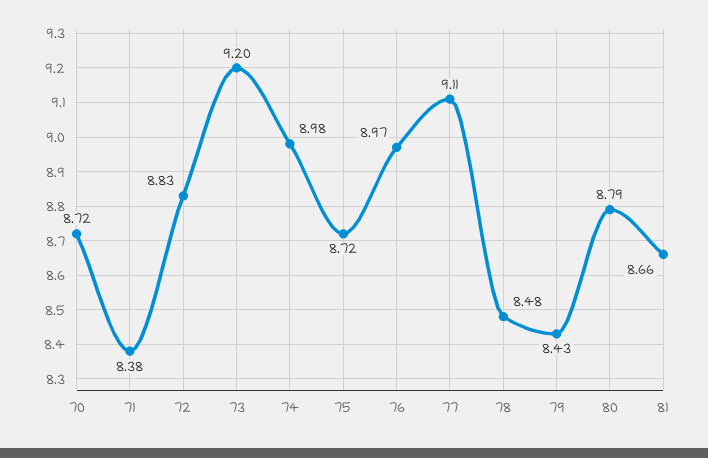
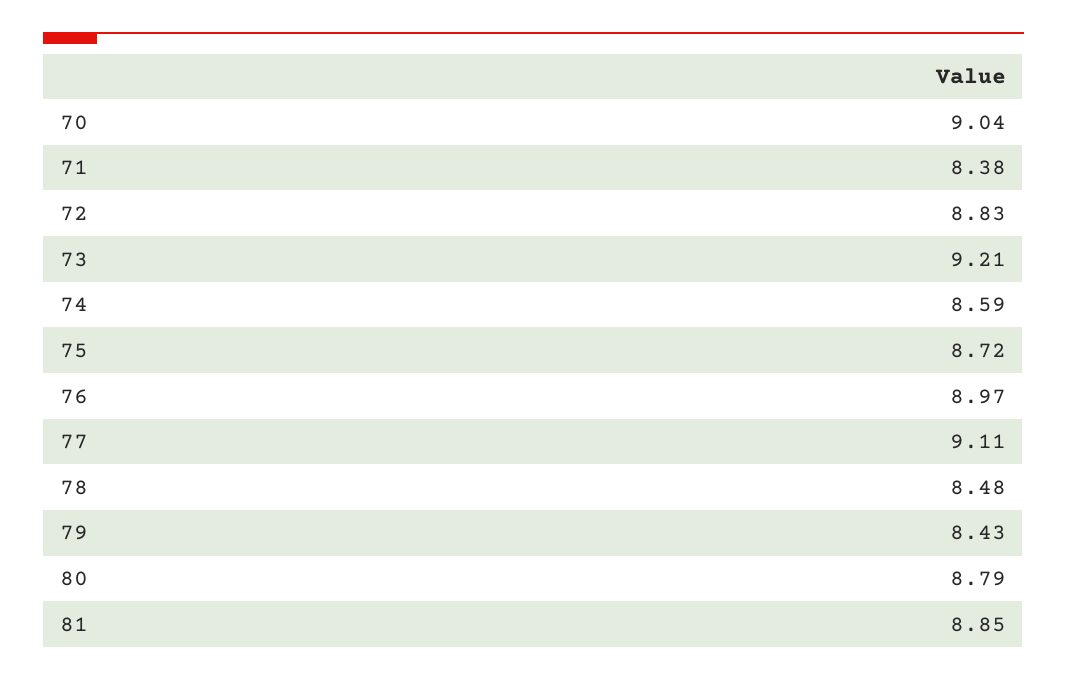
  {
-   "70": 8.72,
+   "70": 9.04,
    "71": 8.38,
    "72": 8.83,
-   "73": 9.2,
+   "73": 9.21,
-   "74": 8.98,
+   "74": 8.59,
    "75": 8.72,
    "76": 8.97,
    "77": 9.11,
    "78": 8.48,
    "79": 8.43,
    "80": 8.79,
-   "81": 8.66
+   "81": 8.85
  }

